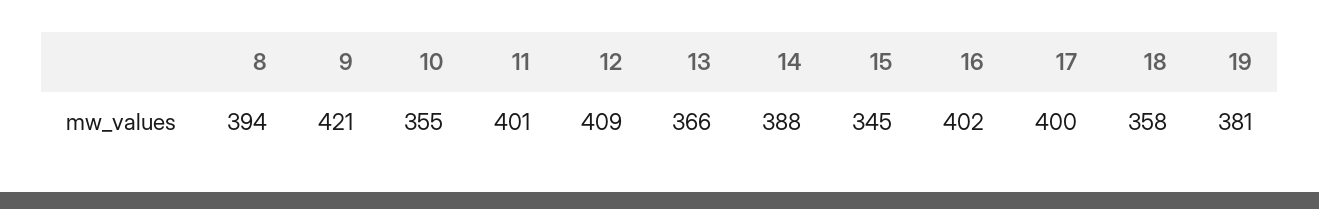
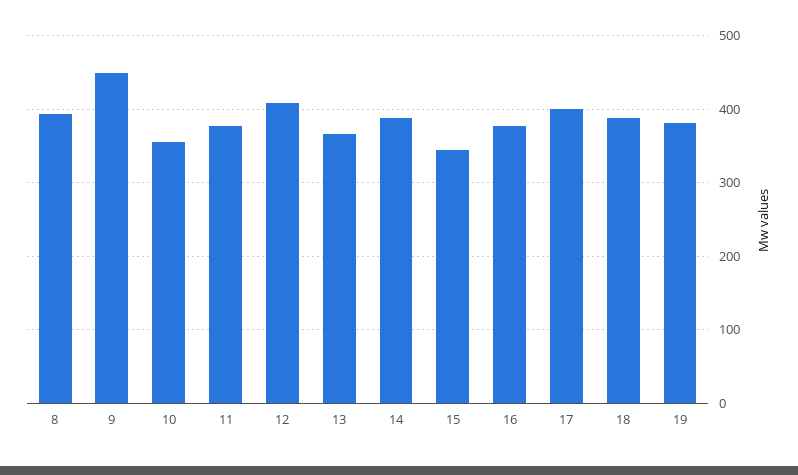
  {
    "8": 394,
-   "9": 421,
+   "9": 450,
    "10": 355,
-   "11": 401,
+   "11": 380,
    "12": 409,
    "13": 366,
    "14": 388,
    "15": 345,
-   "16": 402,
+   "16": 380,
    "17": 400,
-   "18": 358,
+   "18": 390,
    "19": 381
  }

